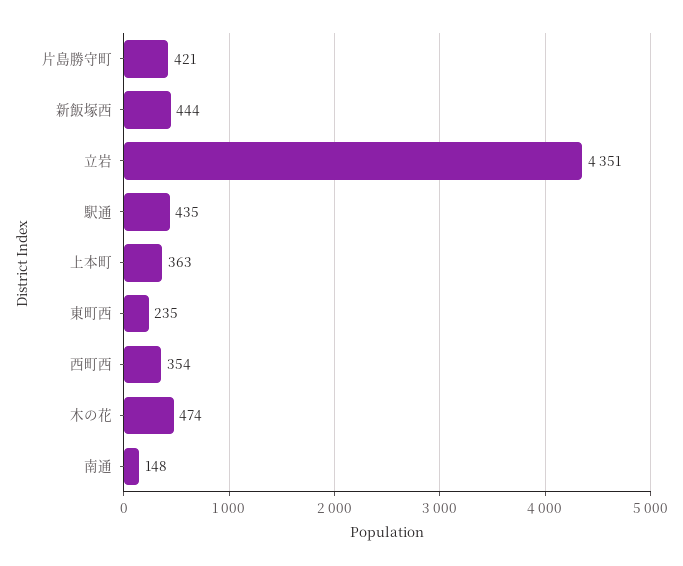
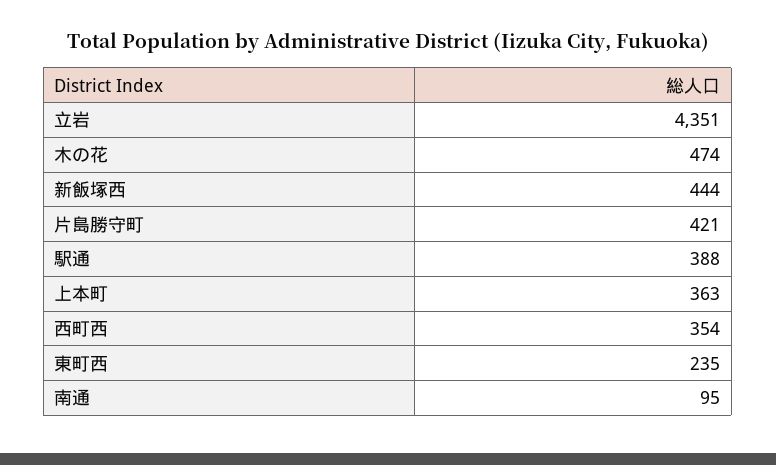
  {
    "片島勝守町": 421,
    "新飯塚西": 444,
    "立岩": 4351,
-   "駅通": 435,
+   "駅通": 388,
    "上本町": 363,
    "東町西": 235,
    "西町西": 354,
    "木の花": 474,
-   "南通": 148
+   "南通": 95
  }

